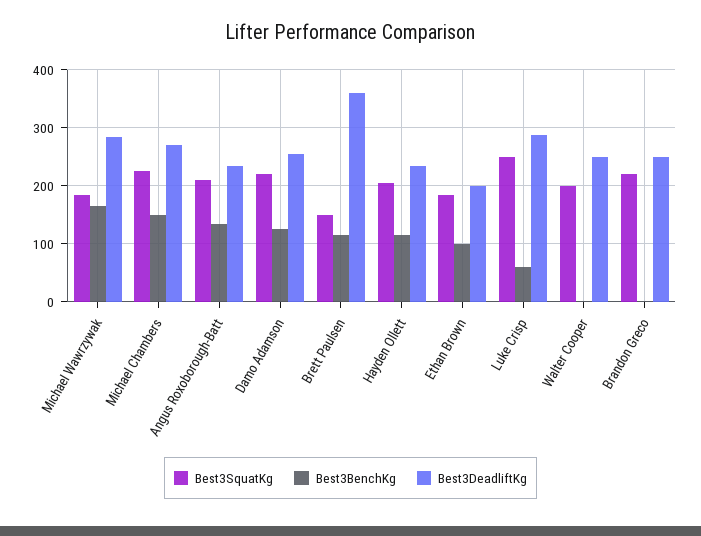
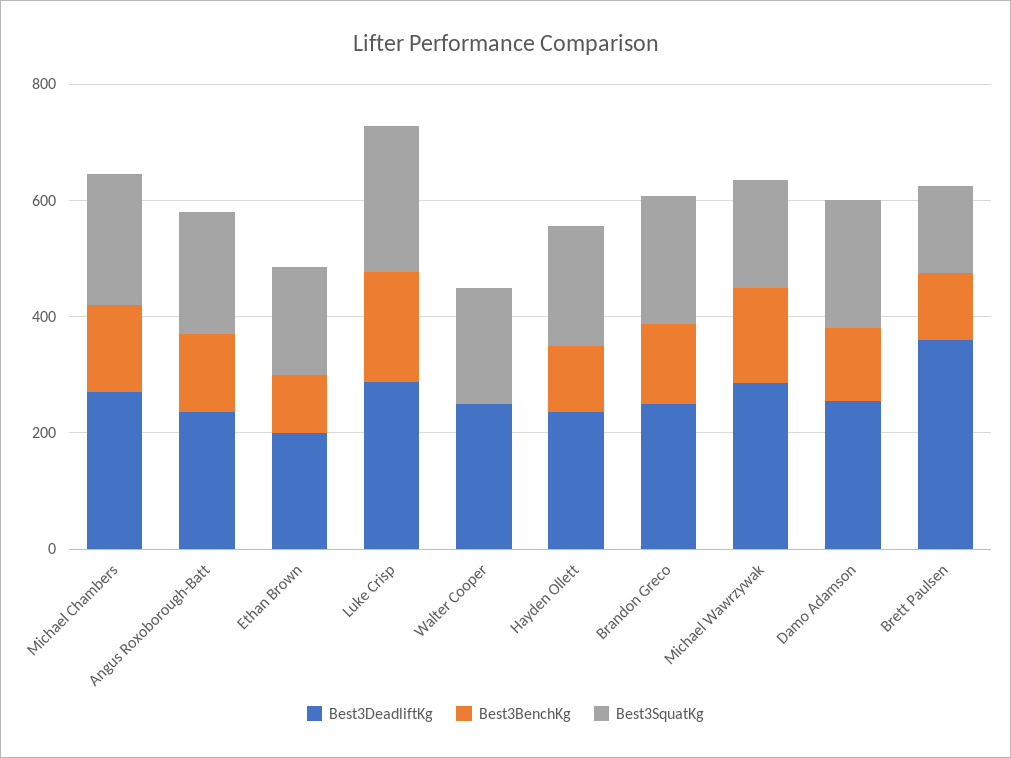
  {
    "Best3SquatKg": {
      "Michael Wawrzywak": 180,
      "Michael Chambers": 220,
      "Angus Roxoborough-Batt": 220,
      "Damo Adamson": 220,
      "Brett Paulsen": 160,
      "Hayden Ollett": 200,
      "Ethan Brown": 180,
      "Luke Crisp": 260,
      "Walter Cooper": 200,
      "Brandon Greco": 220
    },
    "Best3BenchKg": {
      "Michael Wawrzywak": 160,
      "Michael Chambers": 160,
      "Angus Roxoborough-Batt": 140,
      "Damo Adamson": 120,
      "Brett Paulsen": 120,
      "Hayden Ollett": 120,
      "Ethan Brown": 100,
-     "Luke Crisp": 60,
+     "Luke Crisp": 200,
      "Walter Cooper": 0,
-     "Brandon Greco": 0
+     "Brandon Greco": 150
    },
    "Best3DeadliftKg": {
      "Michael Wawrzywak": 280,
      "Michael Chambers": 280,
      "Angus Roxoborough-Batt": 240,
      "Damo Adamson": 260,
      "Brett Paulsen": 360,
      "Hayden Ollett": 240,
      "Ethan Brown": 200,
      "Luke Crisp": 280,
      "Walter Cooper": 260,
      "Brandon Greco": 260
    }
  }

